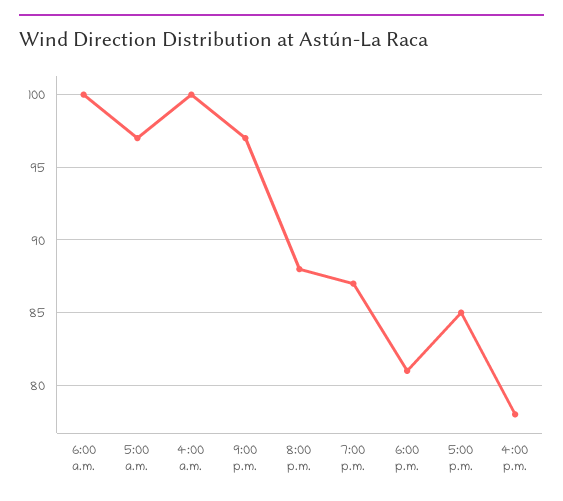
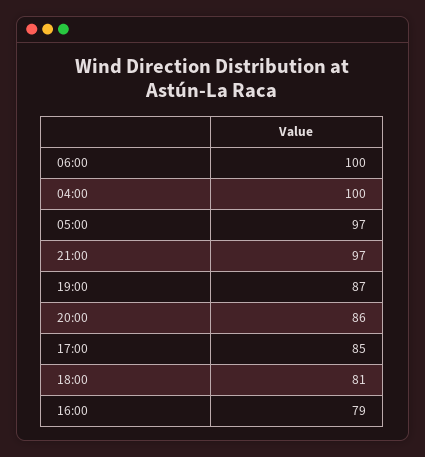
  {
    "6:00 a.m.": 100,
    "5:00 a.m.": 97,
    "4:00 a.m.": 100,
    "9:00 p.m.": 97,
-   "8:00 p.m.": 88,
+   "8:00 p.m.": 86,
    "7:00 p.m.": 87,
    "6:00 p.m.": 81,
    "5:00 p.m.": 85,
-   "4:00 p.m.": 78
+   "4:00 p.m.": 79
  }

